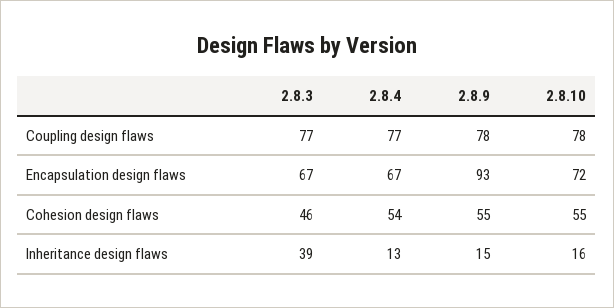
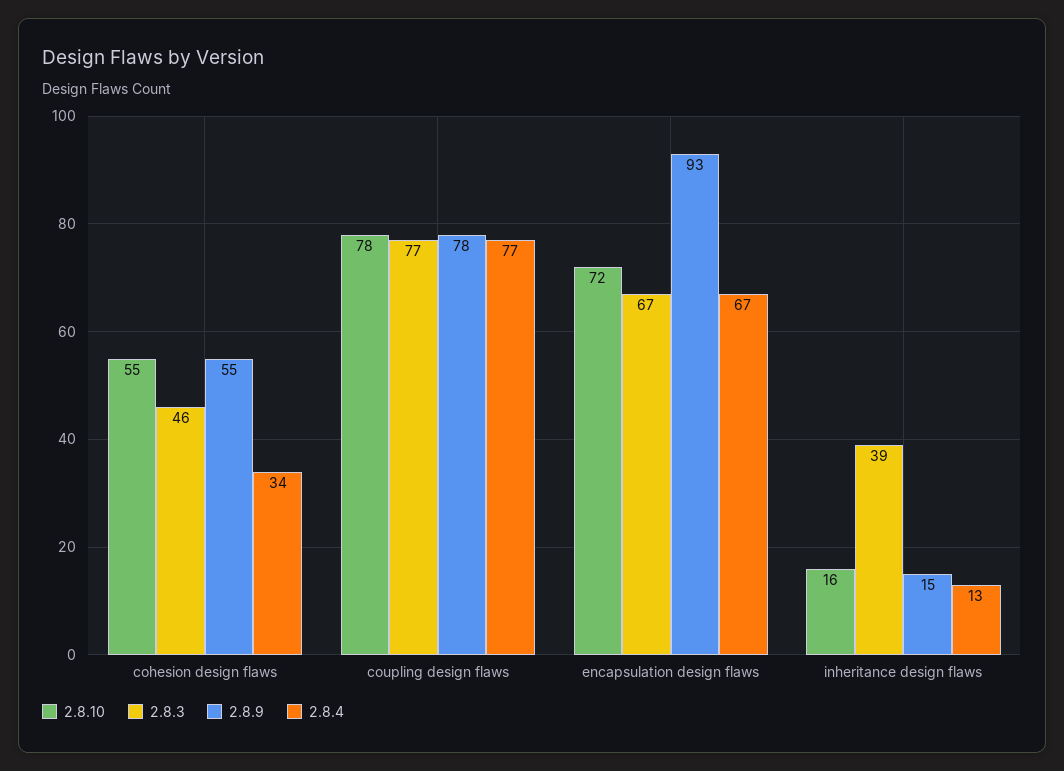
  {
    "2.8.3": {
      "Coupling design flaws": 77,
      "Encapsulation design flaws": 67,
      "Cohesion design flaws": 46,
      "Inheritance design flaws": 39
    },
    "2.8.4": {
      "Coupling design flaws": 77,
      "Encapsulation design flaws": 67,
-     "Cohesion design flaws": 54,
+     "Cohesion design flaws": 34,
      "Inheritance design flaws": 13
    },
    "2.8.9": {
      "Coupling design flaws": 78,
      "Encapsulation design flaws": 93,
      "Cohesion design flaws": 55,
      "Inheritance design flaws": 15
    },
    "2.8.10": {
      "Coupling design flaws": 78,
      "Encapsulation design flaws": 72,
      "Cohesion design flaws": 55,
      "Inheritance design flaws": 16
    }
  }

